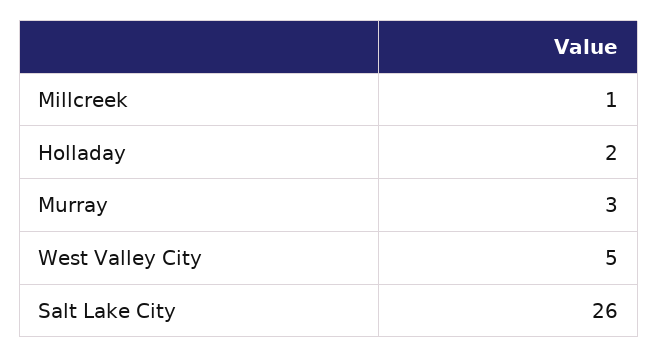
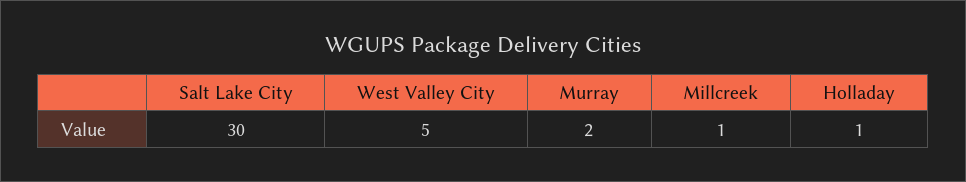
  {
    "Millcreek": 1,
-   "Holladay": 2,
+   "Holladay": 1,
-   "Murray": 3,
+   "Murray": 2,
    "West Valley City": 5,
-   "Salt Lake City": 26
+   "Salt Lake City": 30
  }

